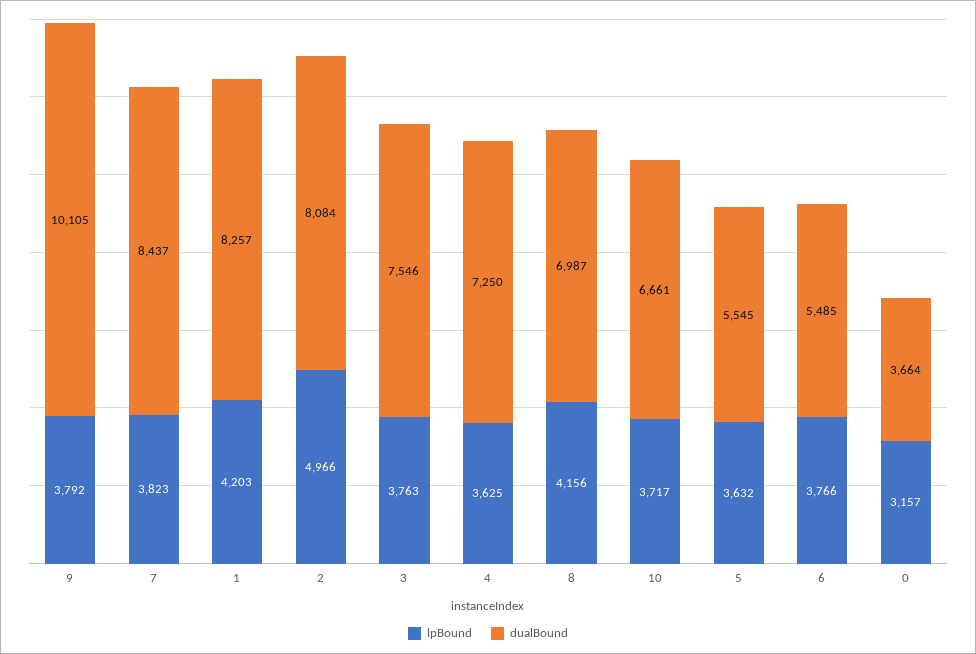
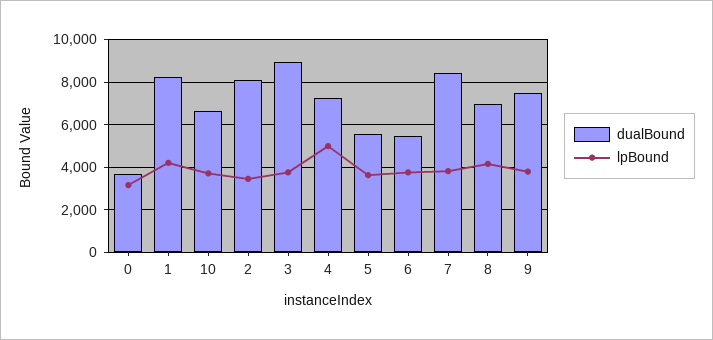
  {
    "lpBound": {
      "9": 3792,
      "7": 3823,
      "1": 4203,
-     "2": 4966,
+     "2": 3500,
      "3": 3763,
-     "4": 3625,
+     "4": 5000,
      "8": 4156,
      "10": 3717,
      "5": 3632,
      "6": 3766,
      "0": 3157
    },
    "dualBound": {
-     "9": 10105,
+     "9": 7500,
      "7": 8437,
      "1": 8257,
      "2": 8084,
-     "3": 7546,
+     "3": 9000,
      "4": 7250,
      "8": 6987,
      "10": 6661,
      "5": 5545,
      "6": 5485,
      "0": 3664
    }
  }

